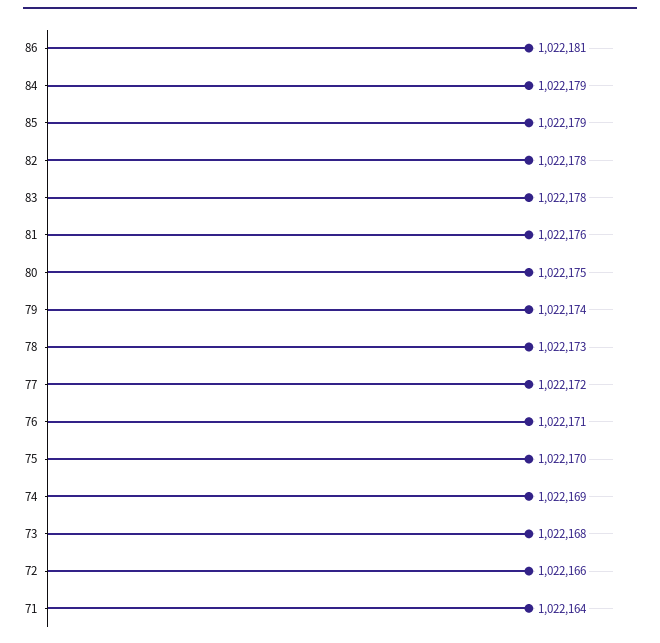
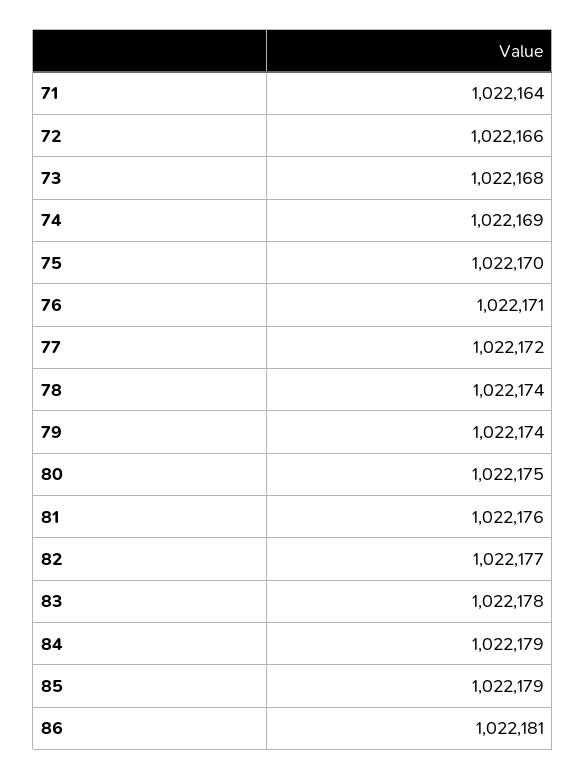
  {
    "86": 1022181,
    "84": 1022179,
    "85": 1022179,
-   "82": 1022178,
+   "82": 1022177,
    "83": 1022178,
    "81": 1022176,
    "80": 1022175,
    "79": 1022174,
-   "78": 1022173,
+   "78": 1022174,
    "77": 1022172,
    "76": 1022171,
    "75": 1022170,
    "74": 1022169,
    "73": 1022168,
    "72": 1022166,
    "71": 1022164
  }

